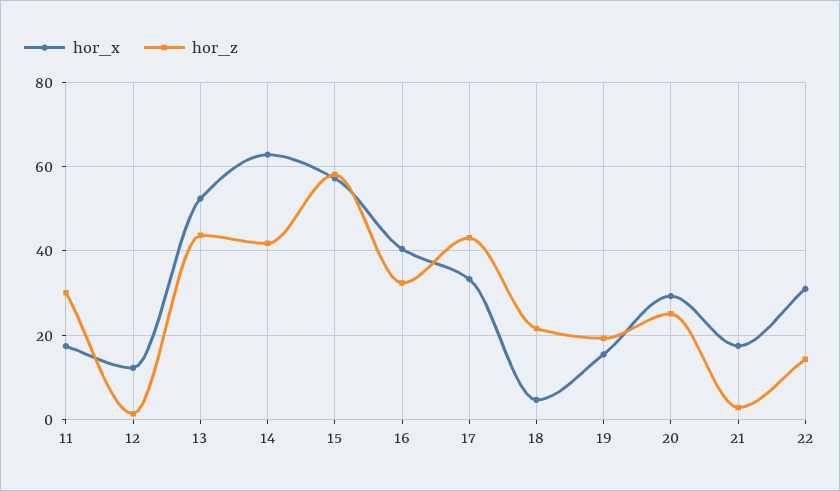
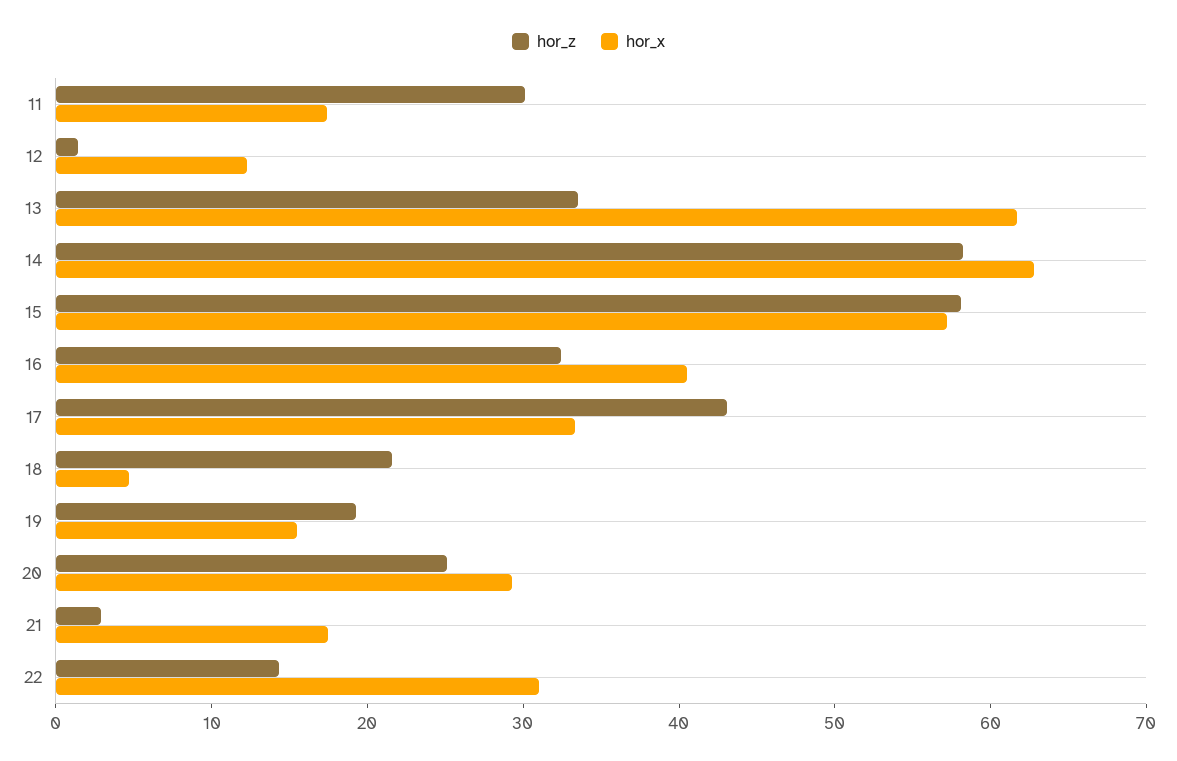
  {
    "hor_x": {
      "11": 18,
      "12": 12,
-     "13": 52,
+     "13": 62,
      "14": 62,
      "15": 58,
      "16": 40,
      "17": 34,
      "18": 4,
      "19": 16,
      "20": 30,
      "21": 18,
      "22": 32
    },
    "hor_z": {
      "11": 30,
      "12": 2,
-     "13": 44,
+     "13": 34,
-     "14": 42,
+     "14": 58,
      "15": 58,
      "16": 32,
      "17": 44,
      "18": 22,
      "19": 20,
      "20": 26,
      "21": 2,
      "22": 14
    }
  }

